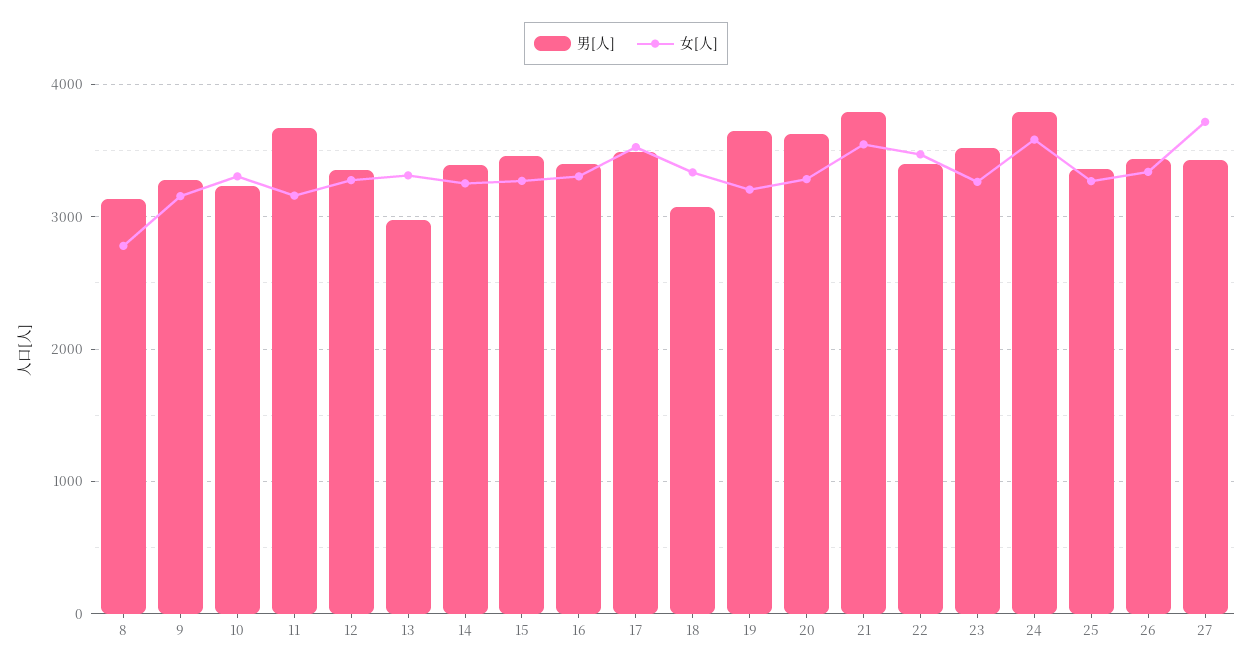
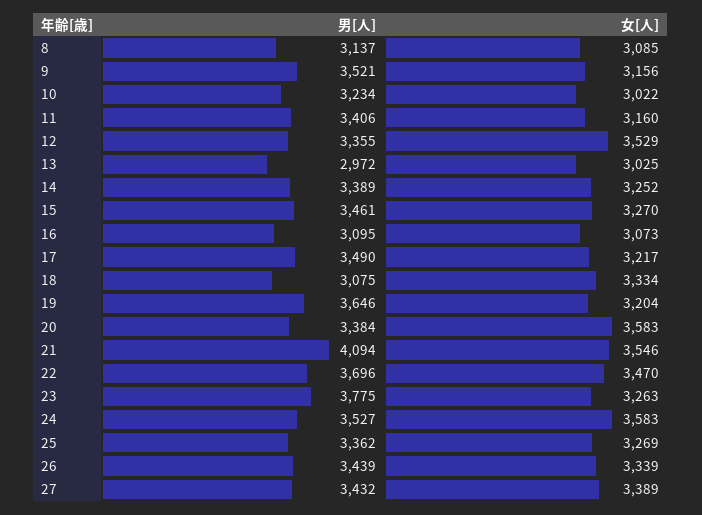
  {
    "男[人]": {
      "8": 3137,
-     "9": 3300,
+     "9": 3521,
      "10": 3234,
-     "11": 3700,
+     "11": 3406,
      "12": 3355,
      "13": 2972,
      "14": 3389,
      "15": 3461,
-     "16": 3400,
+     "16": 3095,
      "17": 3490,
      "18": 3075,
      "19": 3646,
-     "20": 3600,
+     "20": 3384,
-     "21": 3800,
+     "21": 4094,
-     "22": 3400,
+     "22": 3696,
-     "23": 3500,
+     "23": 3775,
-     "24": 3800,
+     "24": 3527,
      "25": 3362,
      "26": 3439,
      "27": 3432
    },
    "女[人]": {
-     "8": 2800,
+     "8": 3085,
      "9": 3156,
-     "10": 3300,
+     "10": 3022,
      "11": 3160,
-     "12": 3300,
+     "12": 3529,
-     "13": 3300,
+     "13": 3025,
      "14": 3252,
      "15": 3270,
-     "16": 3300,
+     "16": 3073,
-     "17": 3500,
+     "17": 3217,
      "18": 3334,
      "19": 3204,
-     "20": 3300,
+     "20": 3583,
      "21": 3546,
      "22": 3470,
      "23": 3263,
      "24": 3583,
      "25": 3269,
      "26": 3339,
-     "27": 3700
+     "27": 3389
    }
  }

